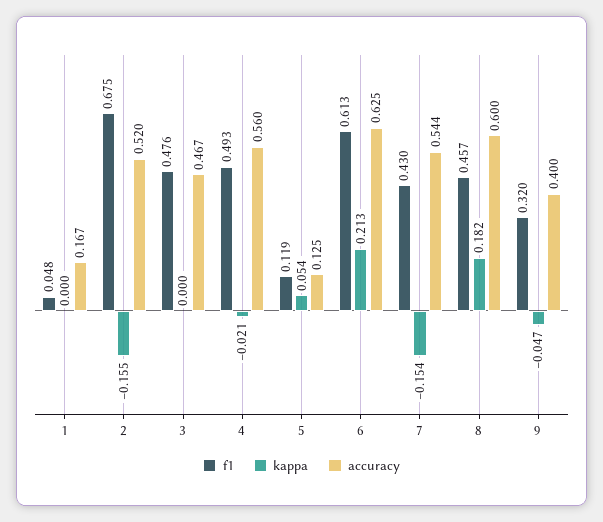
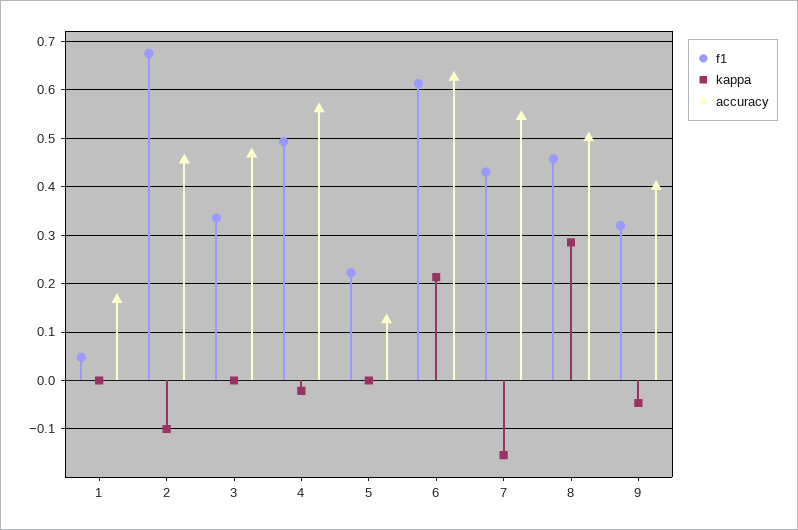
  {
    "f1": {
      "1": 0.048,
      "2": 0.675,
-     "3": 0.476,
+     "3": 0.34,
      "4": 0.493,
-     "5": 0.119,
+     "5": 0.22,
      "6": 0.613,
      "7": 0.43,
      "8": 0.457,
      "9": 0.32
    },
    "kappa": {
      "1": 0,
-     "2": -0.155,
+     "2": -0.1,
      "3": 0,
      "4": -0.021,
-     "5": 0.054,
+     "5": 0,
      "6": 0.213,
      "7": -0.154,
-     "8": 0.182,
+     "8": 0.28,
      "9": -0.047
    },
    "accuracy": {
      "1": 0.167,
-     "2": 0.52,
+     "2": 0.46,
      "3": 0.467,
      "4": 0.56,
      "5": 0.125,
      "6": 0.625,
      "7": 0.544,
-     "8": 0.6,
+     "8": 0.5,
      "9": 0.4
    }
  }

